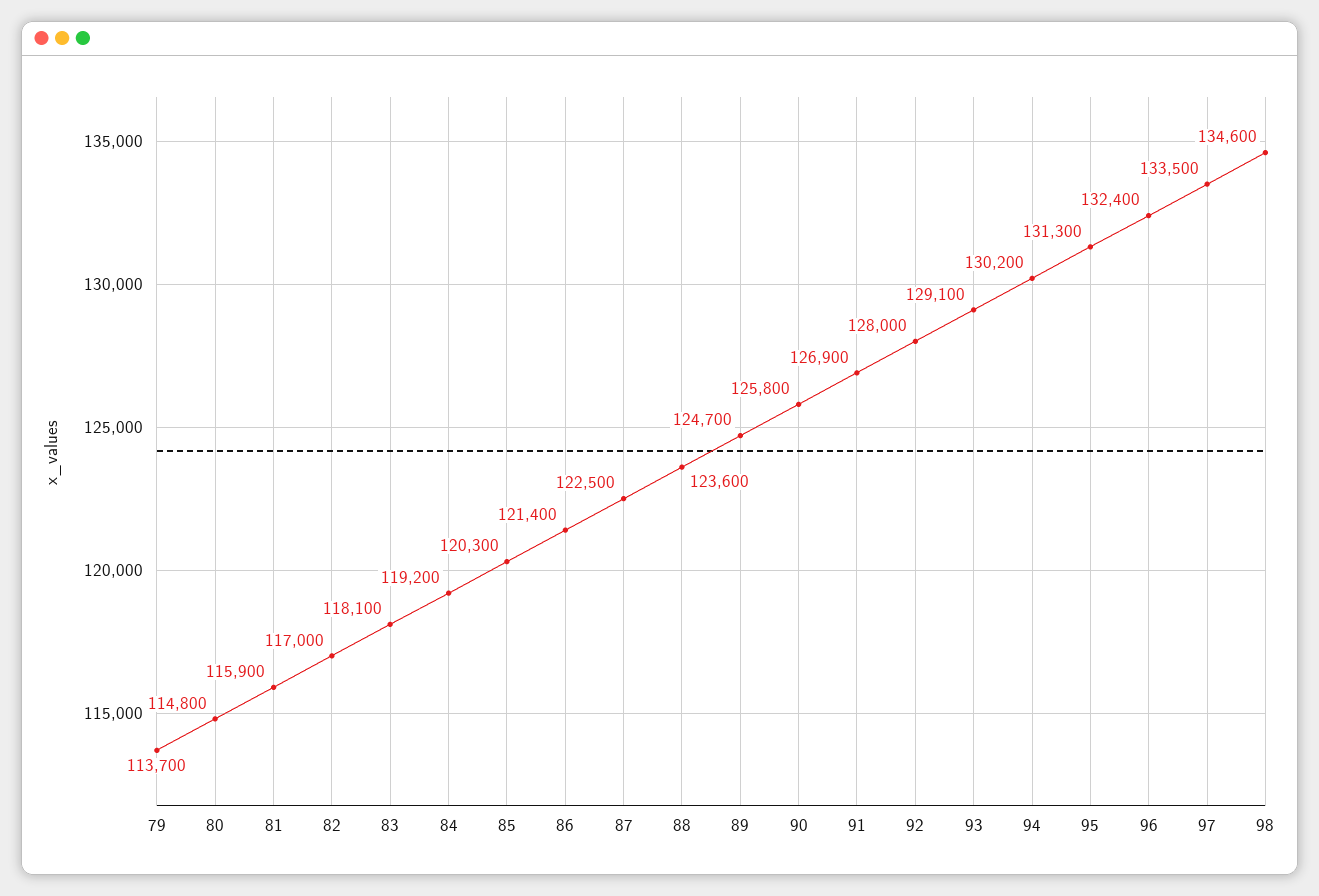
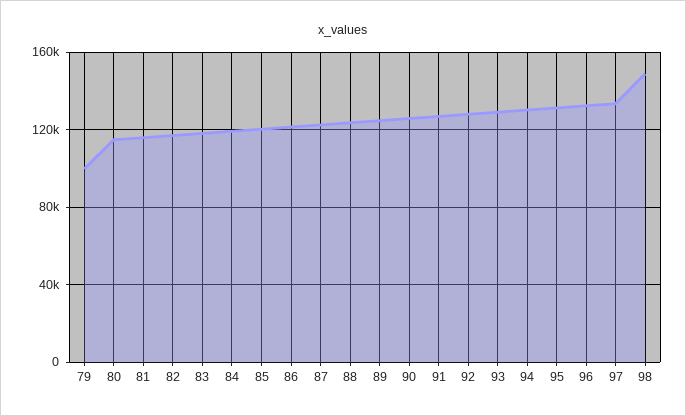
  {
-   "79": 113700,
+   "79": 100000,
    "80": 114800,
    "81": 115900,
    "82": 117000,
    "83": 118100,
    "84": 119200,
    "85": 120300,
    "86": 121400,
    "87": 122500,
    "88": 123600,
    "89": 124700,
    "90": 125800,
    "91": 126900,
    "92": 128000,
    "93": 129100,
    "94": 130200,
    "95": 131300,
    "96": 132400,
    "97": 133500,
-   "98": 134600
+   "98": 150000
  }

